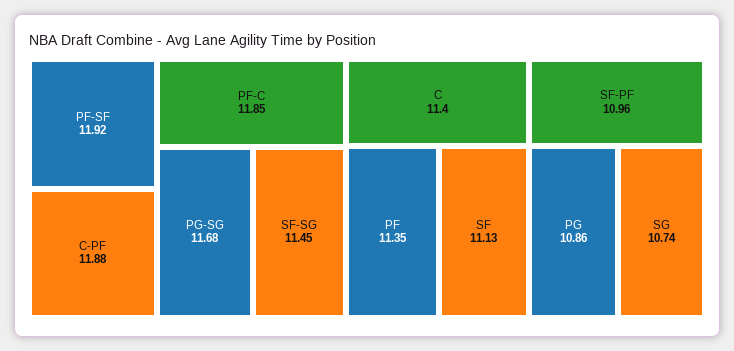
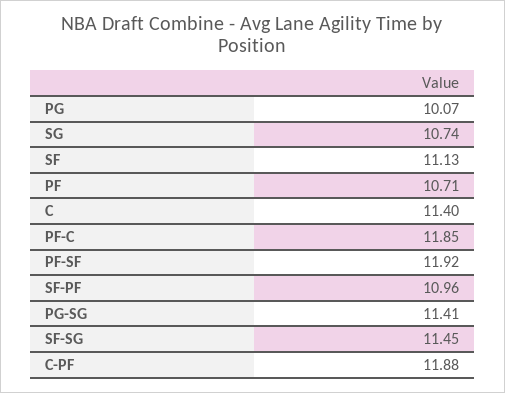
  {
    "PF-SF": 11.92,
    "C-PF": 11.88,
    "PF-C": 11.85,
-   "PG-SG": 11.68,
+   "PG-SG": 11.41,
    "SF-SG": 11.45,
    "C": 11.4,
-   "PF": 11.35,
+   "PF": 10.71,
    "SF": 11.13,
    "SF-PF": 10.96,
-   "PG": 10.86,
+   "PG": 10.07,
    "SG": 10.74
  }

